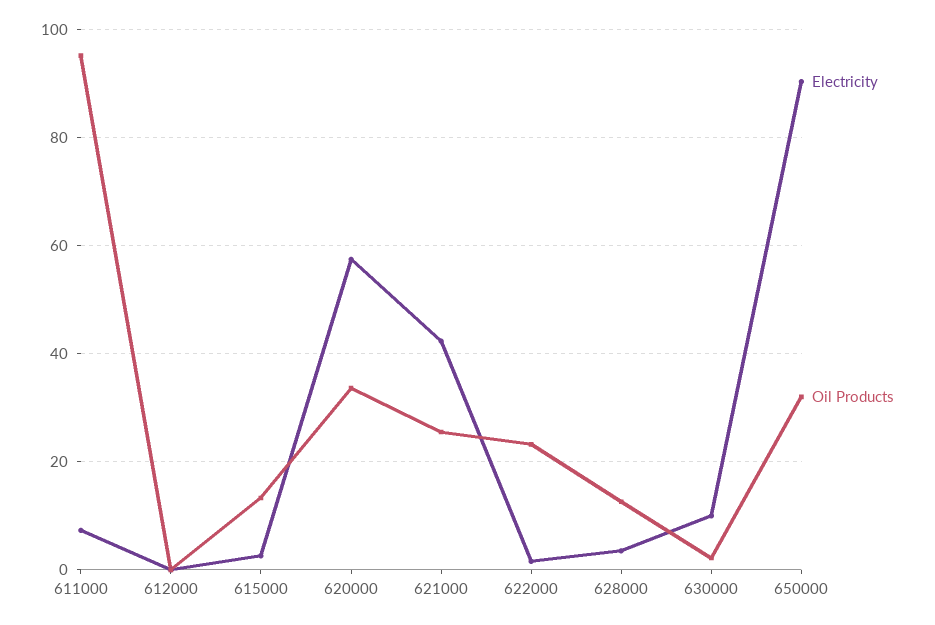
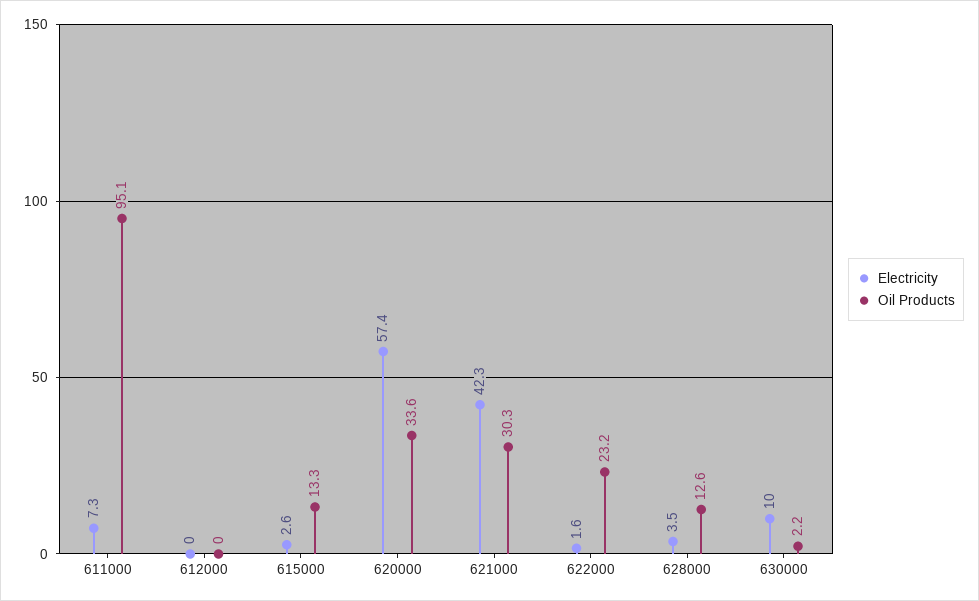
  {
    "Electricity": {
      "611000": 7.3,
      "612000": 0,
      "615000": 2.6,
      "620000": 57.4,
      "621000": 42.3,
      "622000": 1.6,
      "628000": 3.5,
-     "630000": 10,
+     "630000": 10
-     "650000": 90
    },
    "Oil Products": {
      "611000": 95.1,
      "612000": 0,
      "615000": 13.3,
      "620000": 33.6,
-     "621000": 26,
+     "621000": 30.3,
      "622000": 23.2,
      "628000": 12.6,
-     "630000": 2.2,
+     "630000": 2.2
-     "650000": 32
    }
  }

